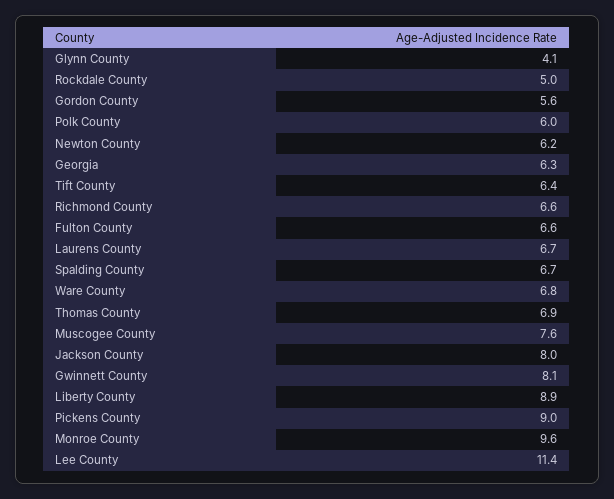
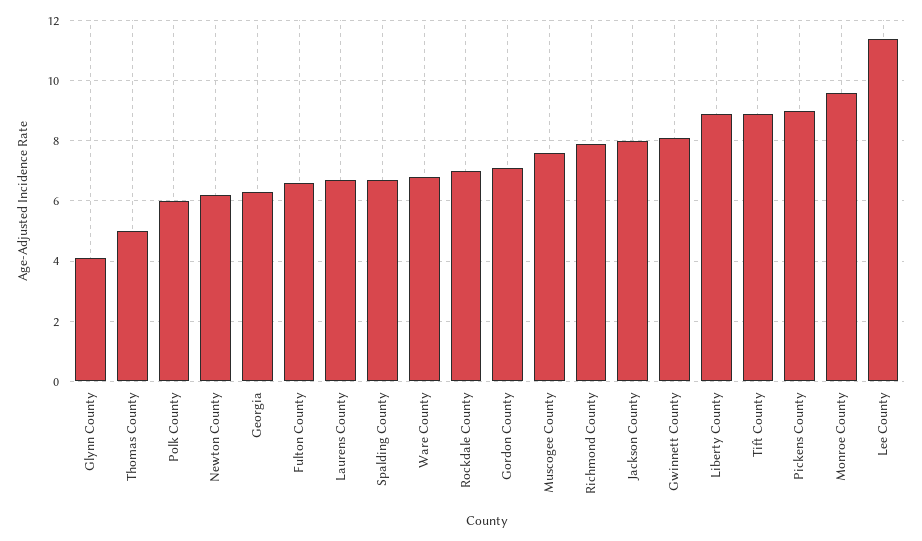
  {
    "Glynn County": 4.1,
-   "Rockdale County": 5,
+   "Rockdale County": 7,
-   "Gordon County": 5.6,
+   "Gordon County": 7,
    "Polk County": 6,
    "Newton County": 6.2,
    "Georgia": 6.3,
-   "Tift County": 6.4,
+   "Tift County": 9,
-   "Richmond County": 6.6,
+   "Richmond County": 8,
    "Fulton County": 6.6,
    "Laurens County": 6.7,
    "Spalding County": 6.7,
    "Ware County": 6.8,
-   "Thomas County": 6.9,
+   "Thomas County": 5,
    "Muscogee County": 7.6,
    "Jackson County": 8,
    "Gwinnett County": 8.1,
    "Liberty County": 8.9,
    "Pickens County": 9,
    "Monroe County": 9.6,
    "Lee County": 11.4
  }

